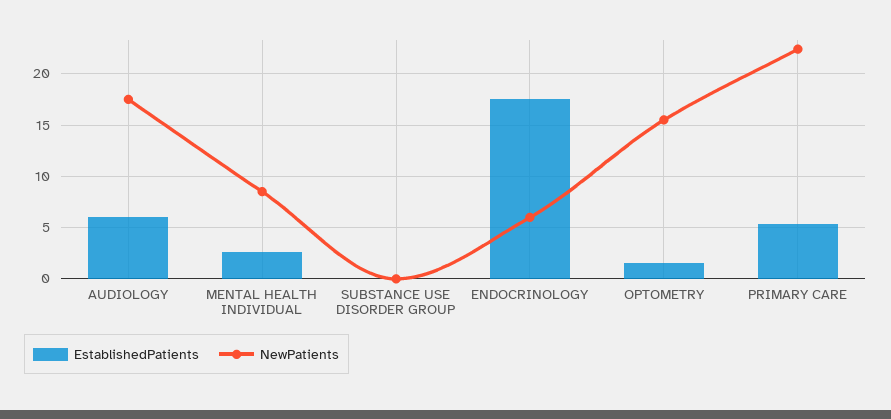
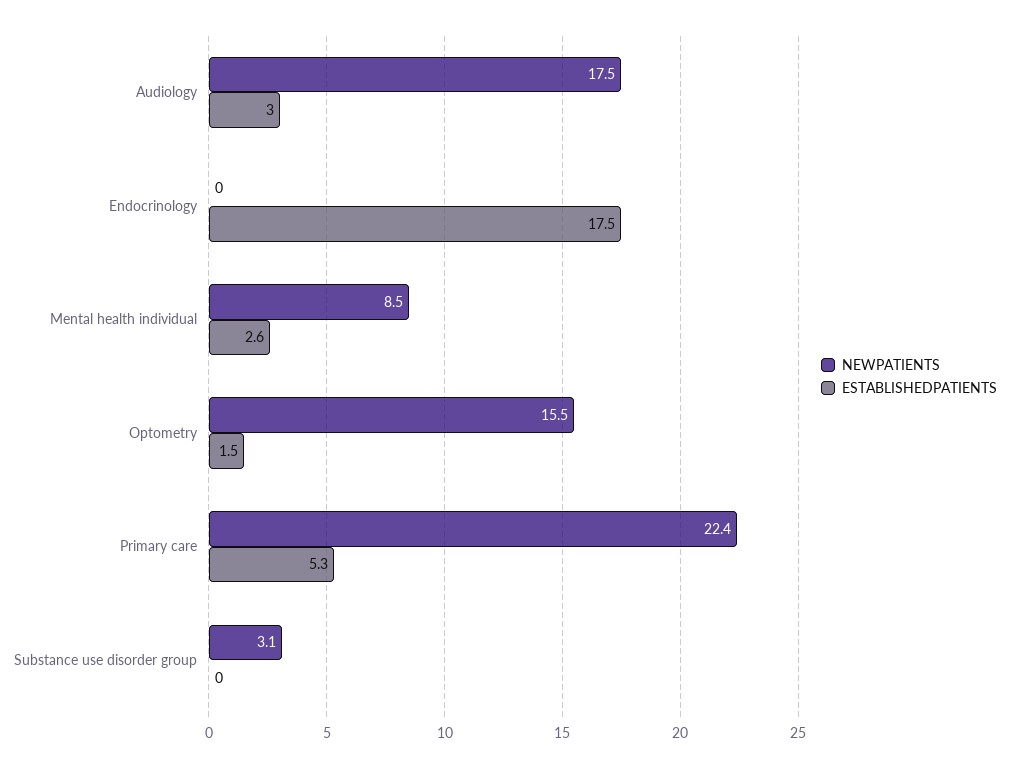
  {
    "EstablishedPatients": {
-     "AUDIOLOGY": 6,
+     "AUDIOLOGY": 3,
      "MENTAL HEALTH INDIVIDUAL": 2.6,
      "SUBSTANCE USE DISORDER GROUP": 0,
      "ENDOCRINOLOGY": 17.5,
      "OPTOMETRY": 1.5,
      "PRIMARY CARE": 5.3
    },
    "NewPatients": {
      "AUDIOLOGY": 17.5,
      "MENTAL HEALTH INDIVIDUAL": 8.5,
-     "SUBSTANCE USE DISORDER GROUP": 0,
+     "SUBSTANCE USE DISORDER GROUP": 3.1,
-     "ENDOCRINOLOGY": 6,
+     "ENDOCRINOLOGY": 0,
      "OPTOMETRY": 15.5,
      "PRIMARY CARE": 22.4
    }
  }

